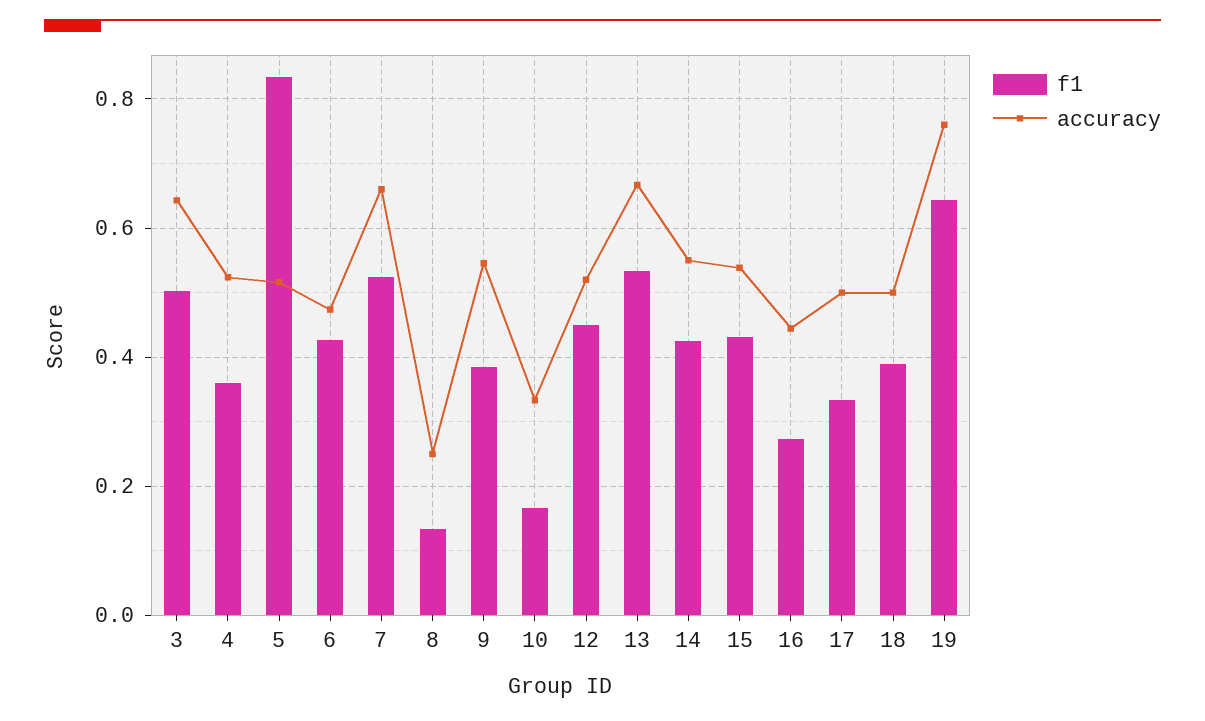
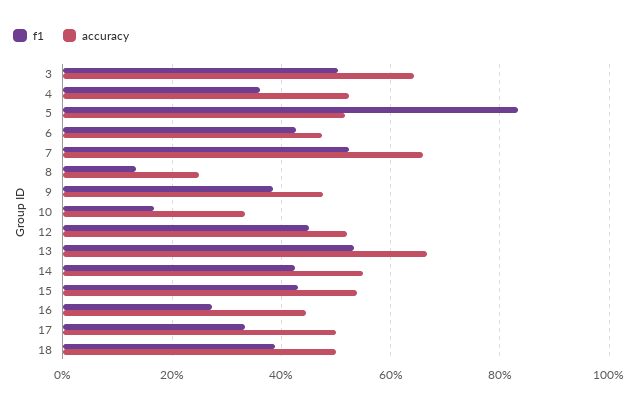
  {
    "f1": {
      "3": 0.5,
      "4": 0.36,
      "5": 0.84,
      "6": 0.42,
      "7": 0.52,
      "8": 0.14,
      "9": 0.38,
      "10": 0.16,
      "12": 0.46,
      "13": 0.54,
      "14": 0.42,
      "15": 0.44,
      "16": 0.28,
      "17": 0.34,
-     "18": 0.38,
+     "18": 0.38
-     "19": 0.64
    },
    "accuracy": {
      "3": 0.64,
      "4": 0.52,
      "5": 0.52,
      "6": 0.48,
      "7": 0.66,
      "8": 0.26,
-     "9": 0.54,
+     "9": 0.48,
      "10": 0.34,
      "12": 0.52,
      "13": 0.66,
      "14": 0.56,
      "15": 0.54,
      "16": 0.44,
      "17": 0.5,
-     "18": 0.5,
+     "18": 0.5
-     "19": 0.76
    }
  }

